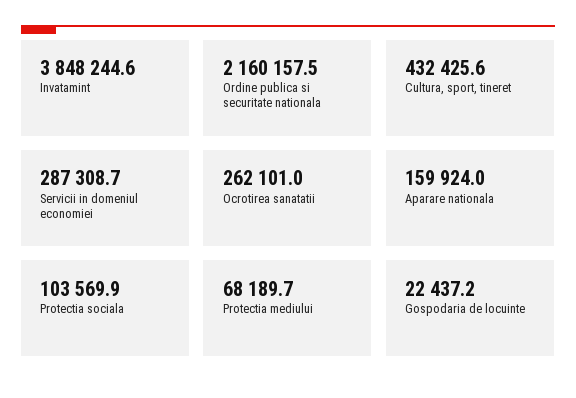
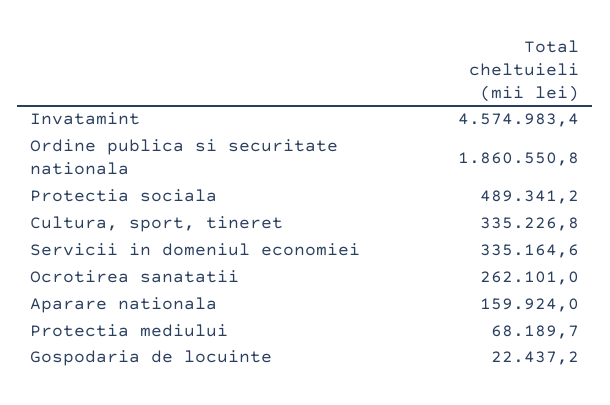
  {
-   "Invatamint": 3848244.6,
+   "Invatamint": 4574983.4,
-   "Ordine publica si securitate nationala": 2160157.5,
+   "Ordine publica si securitate nationala": 1860550.8,
-   "Cultura, sport, tineret": 432425.6,
+   "Cultura, sport, tineret": 335226.8,
-   "Servicii in domeniul economiei": 287308.7,
+   "Servicii in domeniul economiei": 335164.6,
    "Ocrotirea sanatatii": 262101,
    "Aparare nationala": 159924,
-   "Protectia sociala": 103569.9,
+   "Protectia sociala": 489341.2,
    "Protectia mediului": 68189.7,
    "Gospodaria de locuinte": 22437.2
  }

